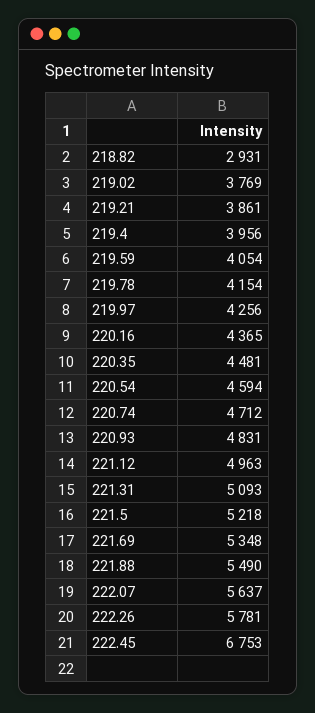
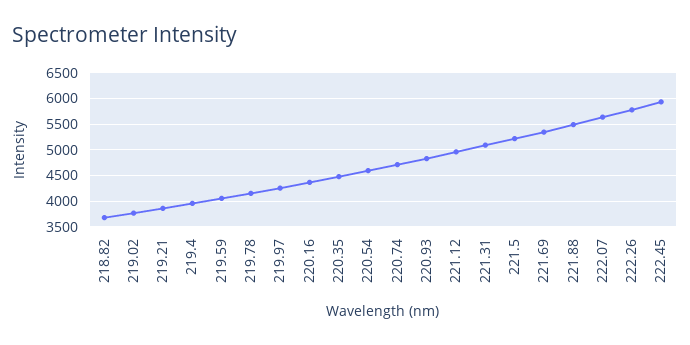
  {
-   "218.82": 2931,
+   "218.82": 3750,
    "219.02": 3769,
    "219.21": 3861,
    "219.4": 3956,
    "219.59": 4054,
    "219.78": 4154,
    "219.97": 4256,
    "220.16": 4365,
    "220.35": 4481,
    "220.54": 4594,
    "220.74": 4712,
    "220.93": 4831,
    "221.12": 4963,
    "221.31": 5093,
    "221.5": 5218,
    "221.69": 5348,
    "221.88": 5490,
    "222.07": 5637,
    "222.26": 5781,
-   "222.45": 6753
+   "222.45": 6000
  }

